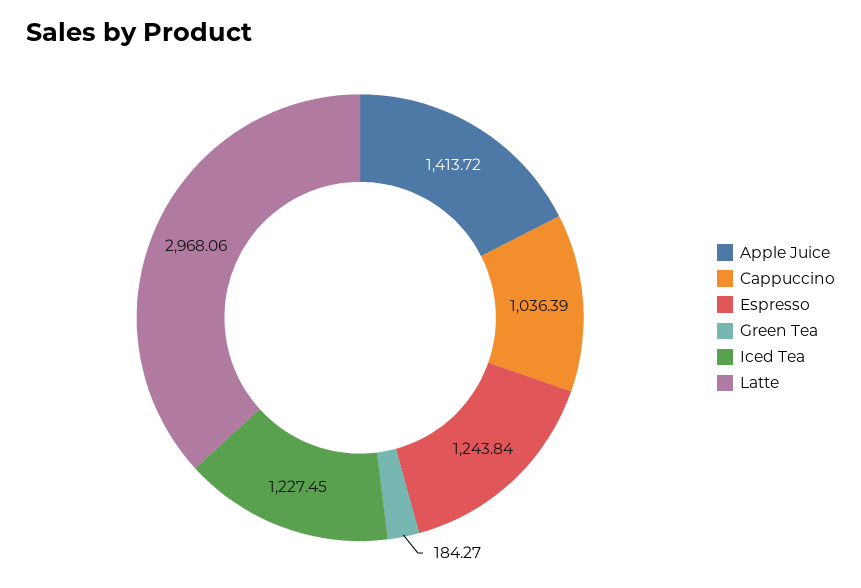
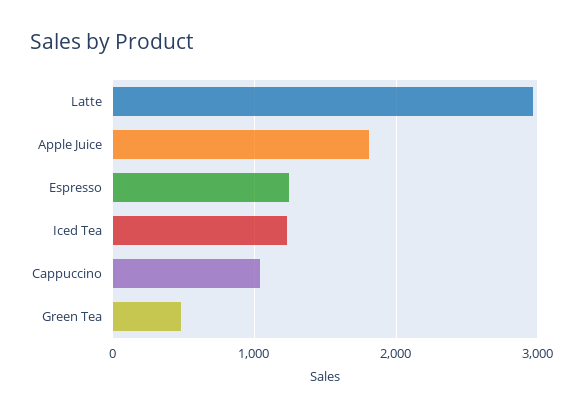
  {
-   "Apple Juice": 1413.72,
+   "Apple Juice": 1800,
    "Cappuccino": 1036.39,
    "Espresso": 1243.84,
-   "Green Tea": 184.27,
+   "Green Tea": 500,
    "Iced Tea": 1227.45,
    "Latte": 2968.06
  }

